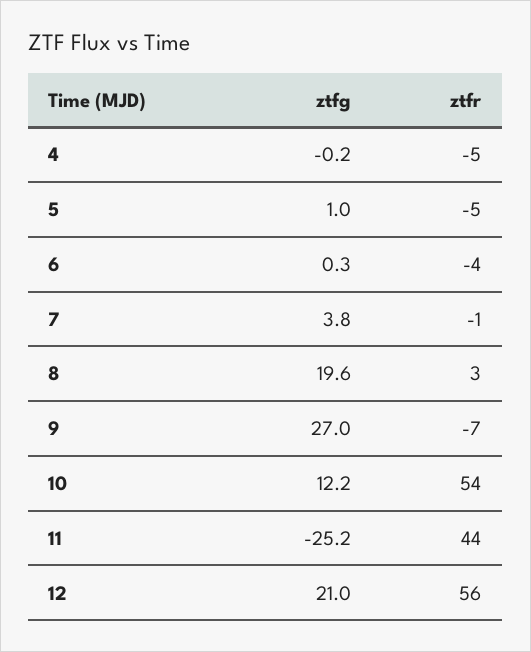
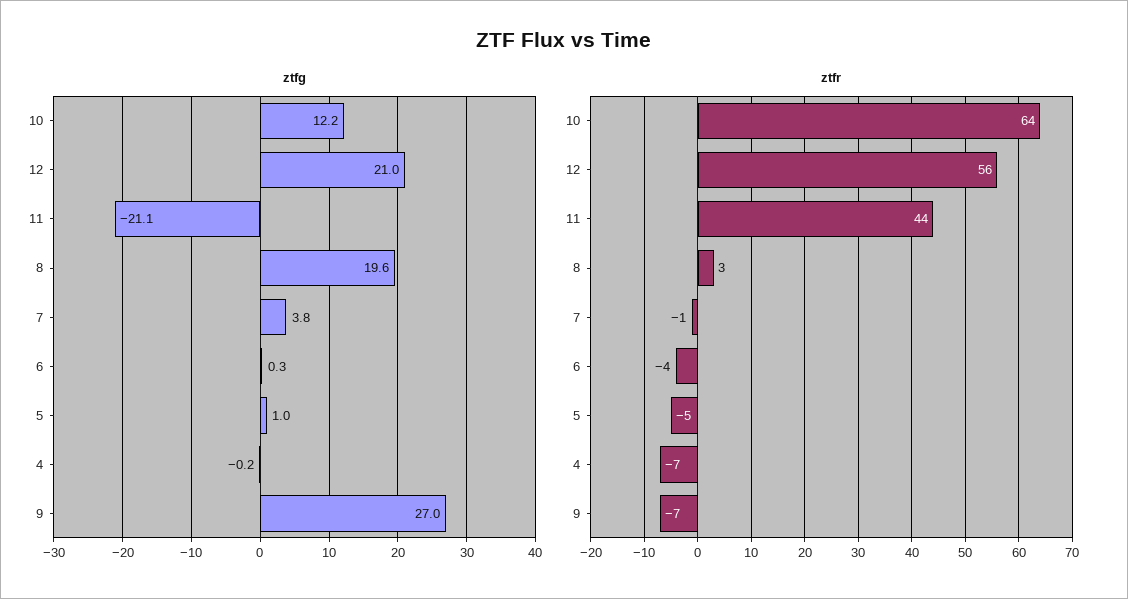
  {
    "ztfg": {
      "4": -0.2,
      "5": 1,
      "6": 0.3,
      "7": 3.8,
      "8": 19.6,
      "9": 27,
      "10": 12.2,
-     "11": -25.2,
+     "11": -21.1,
      "12": 21
    },
    "ztfr": {
-     "4": -5,
+     "4": -7,
      "5": -5,
      "6": -4,
      "7": -1,
      "8": 3,
      "9": -7,
-     "10": 54,
+     "10": 64,
      "11": 44,
      "12": 56
    }
  }

